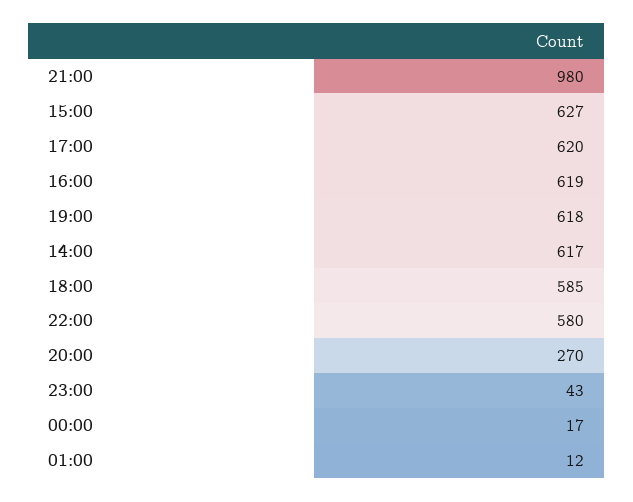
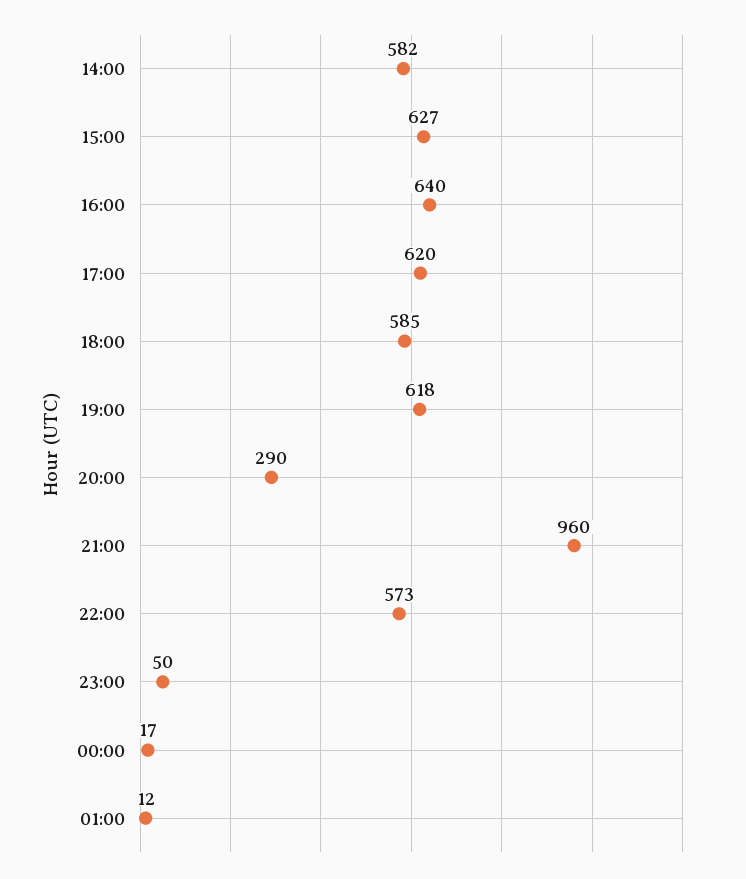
  {
-   "21:00": 980,
+   "21:00": 960,
    "15:00": 627,
    "17:00": 620,
-   "16:00": 619,
+   "16:00": 640,
    "19:00": 618,
-   "14:00": 617,
+   "14:00": 582,
    "18:00": 585,
-   "22:00": 580,
+   "22:00": 573,
-   "20:00": 270,
+   "20:00": 290,
-   "23:00": 43,
+   "23:00": 50,
    "00:00": 17,
    "01:00": 12
  }

